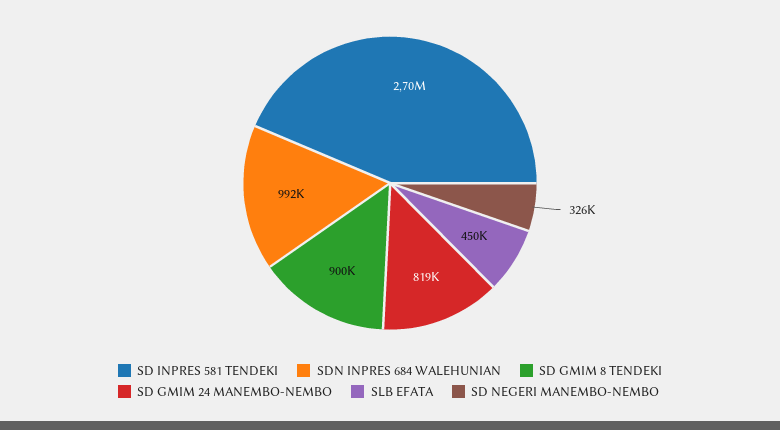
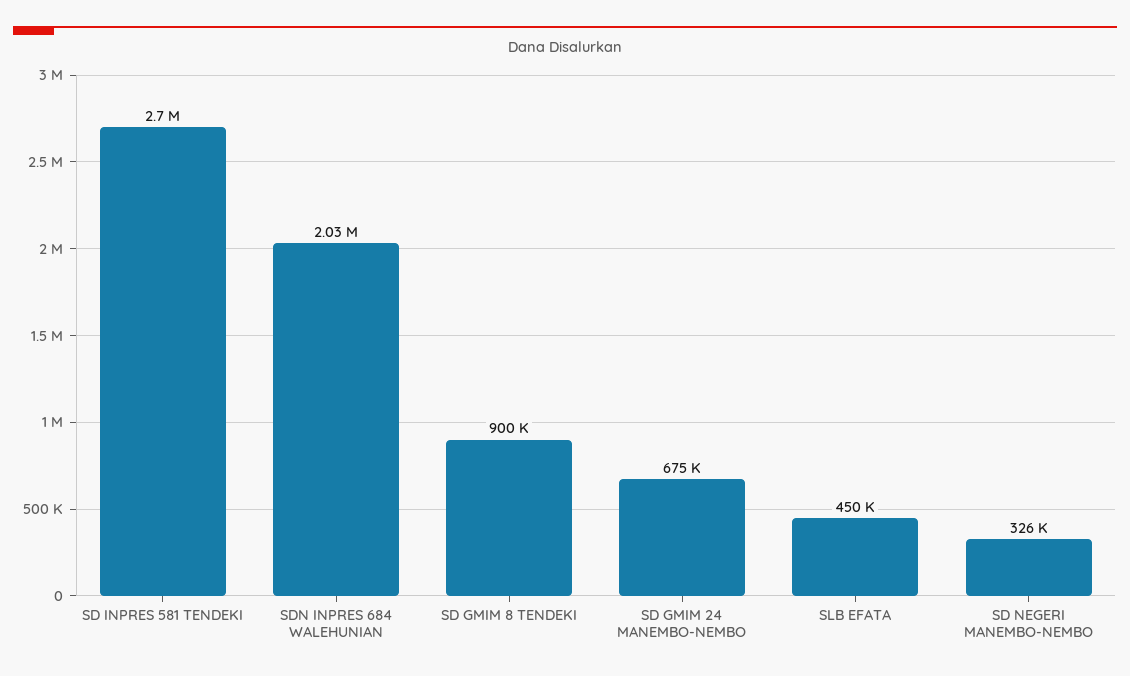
  {
    "SD INPRES 581 TENDEKI": 2700000,
-   "SDN INPRES 684 WALEHUNIAN": 992000,
+   "SDN INPRES 684 WALEHUNIAN": 2030000,
    "SD GMIM 8 TENDEKI": 900000,
-   "SD GMIM 24 MANEMBO-NEMBO": 819000,
+   "SD GMIM 24 MANEMBO-NEMBO": 675000,
    "SLB EFATA": 450000,
    "SD NEGERI MANEMBO-NEMBO": 326000
  }

